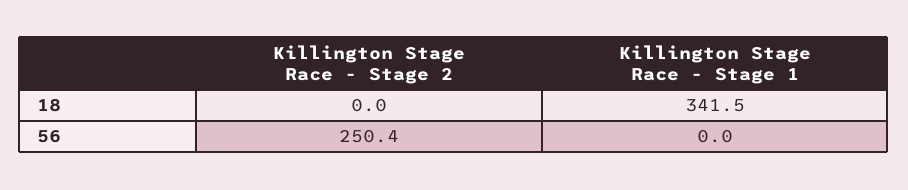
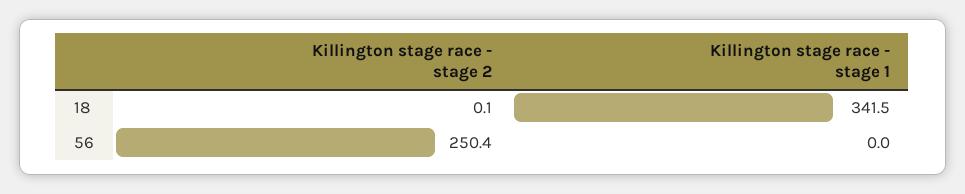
  {
    "Killington Stage Race - Stage 2": {
-     "18": 0,
+     "18": 0.1,
      "56": 250.4
    },
    "Killington Stage Race - Stage 1": {
      "18": 341.5,
      "56": 0
    }
  }

